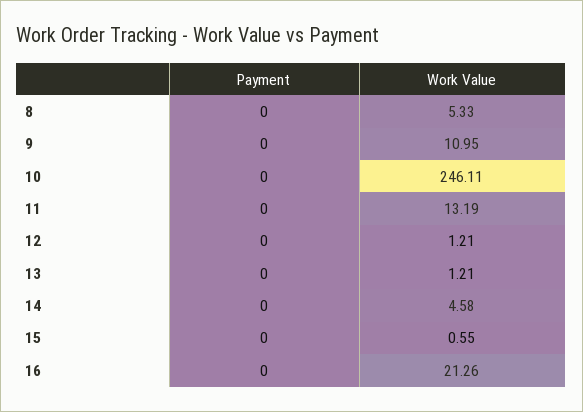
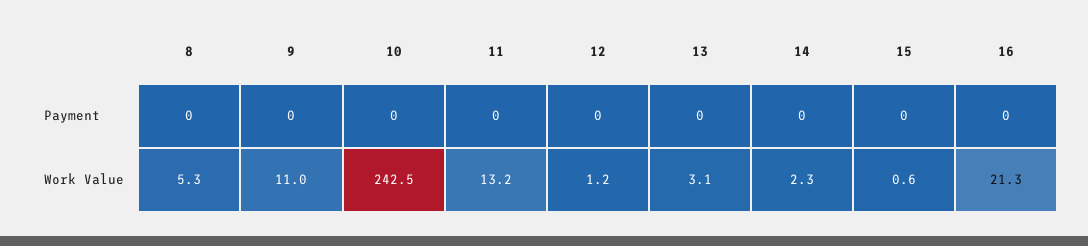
  {
    "Payment": {
      "8": 0,
      "9": 0,
      "10": 0,
      "11": 0,
      "12": 0,
      "13": 0,
      "14": 0,
      "15": 0,
      "16": 0
    },
    "Work Value": {
      "8": 5.33,
      "9": 10.95,
-     "10": 246.11,
+     "10": 242.5,
      "11": 13.19,
      "12": 1.21,
-     "13": 1.21,
+     "13": 3.1,
-     "14": 4.58,
+     "14": 2.3,
      "15": 0.55,
      "16": 21.26
    }
  }

